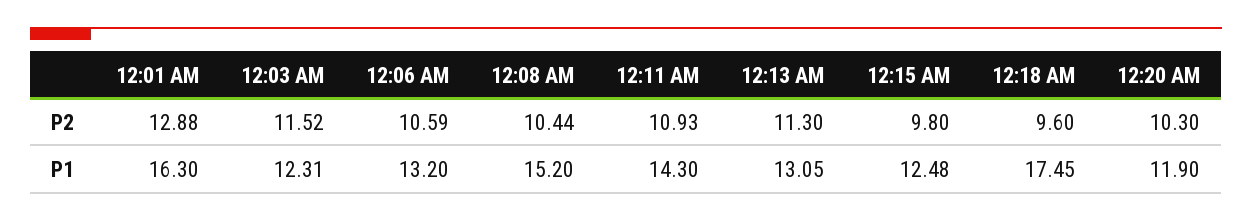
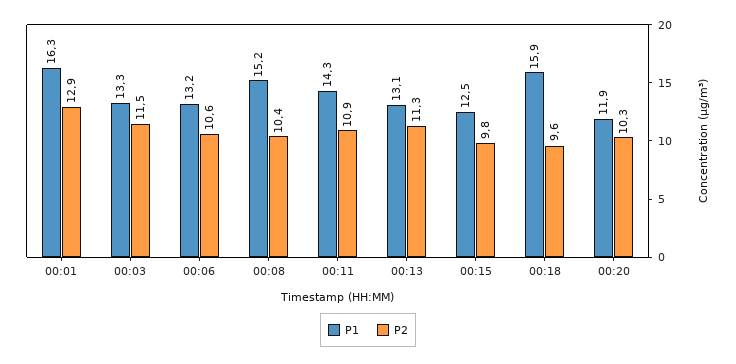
  {
    "P2": {
      "12:01 AM": 12.88,
      "12:03 AM": 11.52,
      "12:06 AM": 10.59,
      "12:08 AM": 10.44,
      "12:11 AM": 10.93,
      "12:13 AM": 11.3,
      "12:15 AM": 9.8,
      "12:18 AM": 9.6,
      "12:20 AM": 10.3
    },
    "P1": {
      "12:01 AM": 16.3,
-     "12:03 AM": 12.31,
+     "12:03 AM": 13.3,
      "12:06 AM": 13.2,
      "12:08 AM": 15.2,
      "12:11 AM": 14.3,
      "12:13 AM": 13.05,
      "12:15 AM": 12.48,
-     "12:18 AM": 17.45,
+     "12:18 AM": 15.9,
      "12:20 AM": 11.9
    }
  }

